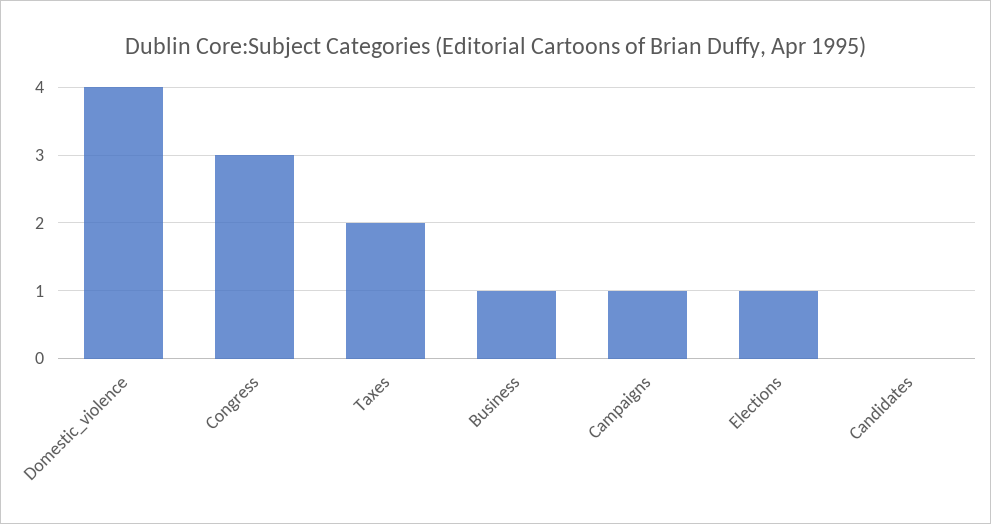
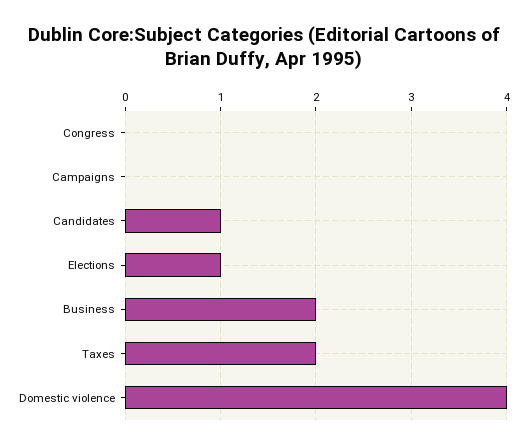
  {
    "Domestic_violence": 4,
-   "Congress": 3,
+   "Congress": 0,
    "Taxes": 2,
-   "Business": 1,
+   "Business": 2,
-   "Campaigns": 1,
+   "Campaigns": 0,
    "Elections": 1,
-   "Candidates": 0
+   "Candidates": 1
  }

